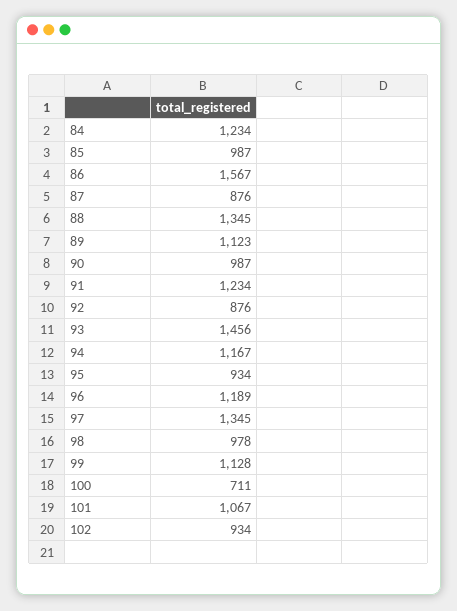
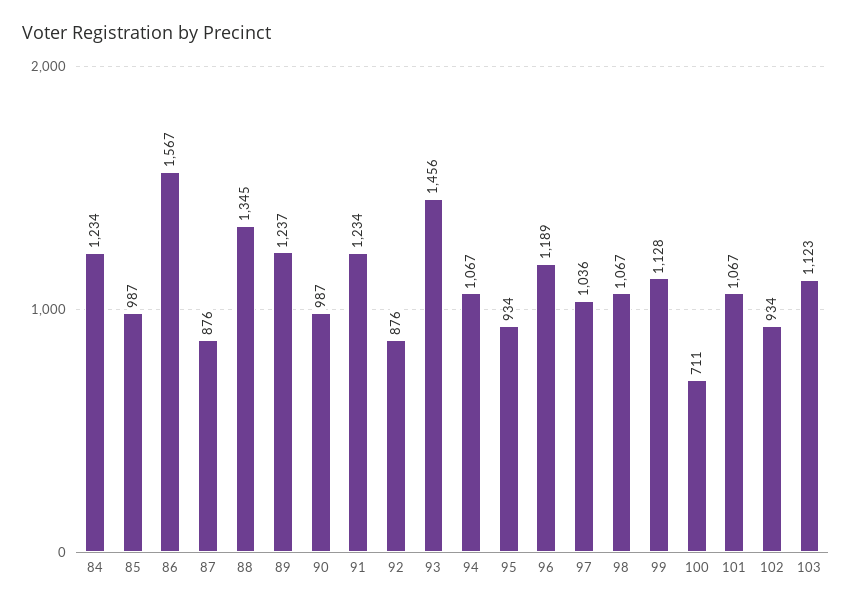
  {
    "84": 1234,
    "85": 987,
    "86": 1567,
    "87": 876,
    "88": 1345,
-   "89": 1123,
+   "89": 1237,
    "90": 987,
    "91": 1234,
    "92": 876,
    "93": 1456,
-   "94": 1167,
+   "94": 1067,
    "95": 934,
    "96": 1189,
-   "97": 1345,
+   "97": 1036,
-   "98": 978,
+   "98": 1067,
    "99": 1128,
    "100": 711,
    "101": 1067,
-   "102": 934
+   "102": 934,
+   "103": 1123
  }

